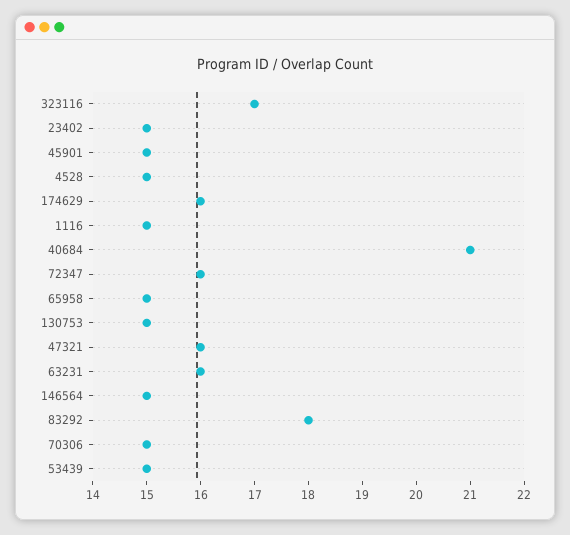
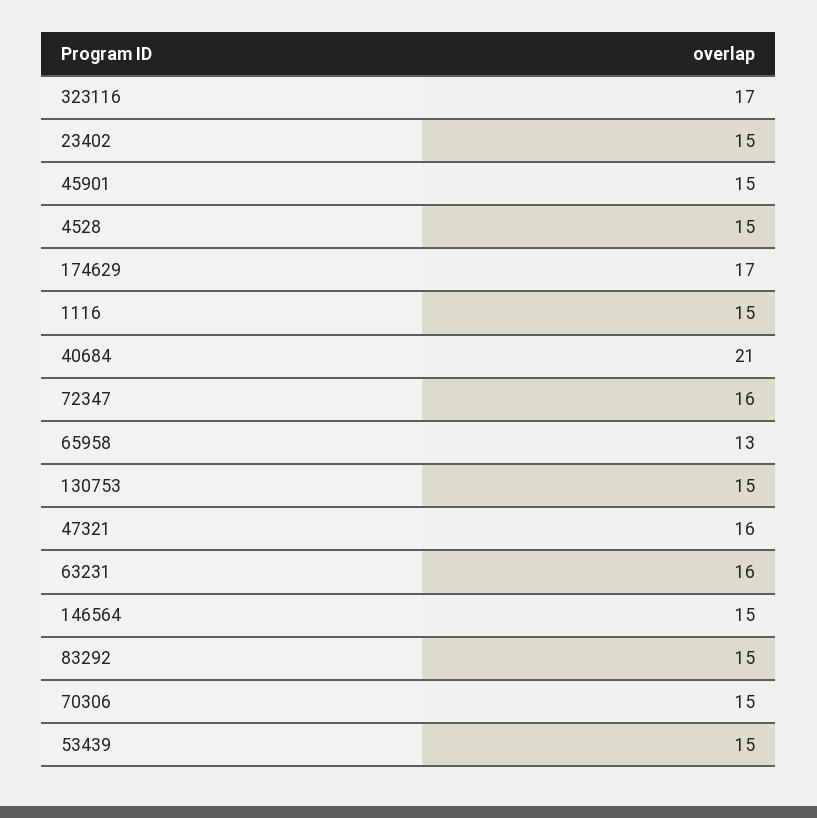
  {
    "323116": 17,
    "23402": 15,
    "45901": 15,
    "4528": 15,
-   "174629": 16,
+   "174629": 17,
    "1116": 15,
    "40684": 21,
    "72347": 16,
-   "65958": 15,
+   "65958": 13,
    "130753": 15,
    "47321": 16,
    "63231": 16,
    "146564": 15,
-   "83292": 18,
+   "83292": 15,
    "70306": 15,
    "53439": 15
  }

